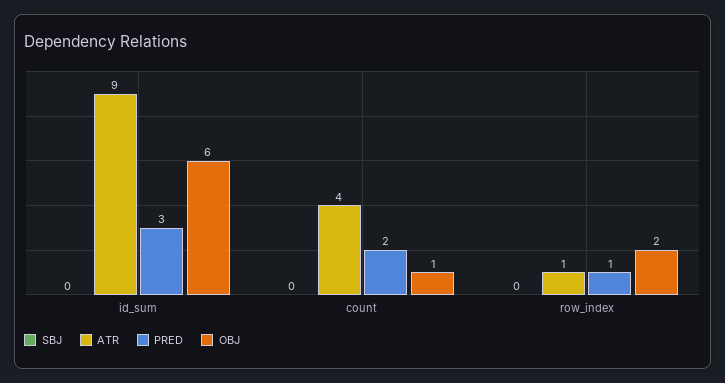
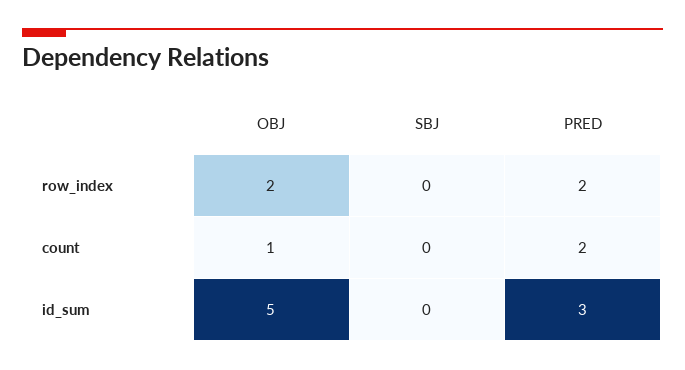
  {
    "SBJ": {
      "id_sum": 0,
      "count": 0,
      "row_index": 0
    },
-   "ATR": {
-     "id_sum": 9,
-     "count": 4,
-     "row_index": 1
-   },
    "PRED": {
      "id_sum": 3,
      "count": 2,
-     "row_index": 1
+     "row_index": 2
    },
    "OBJ": {
-     "id_sum": 6,
+     "id_sum": 5,
      "count": 1,
      "row_index": 2
    }
  }

